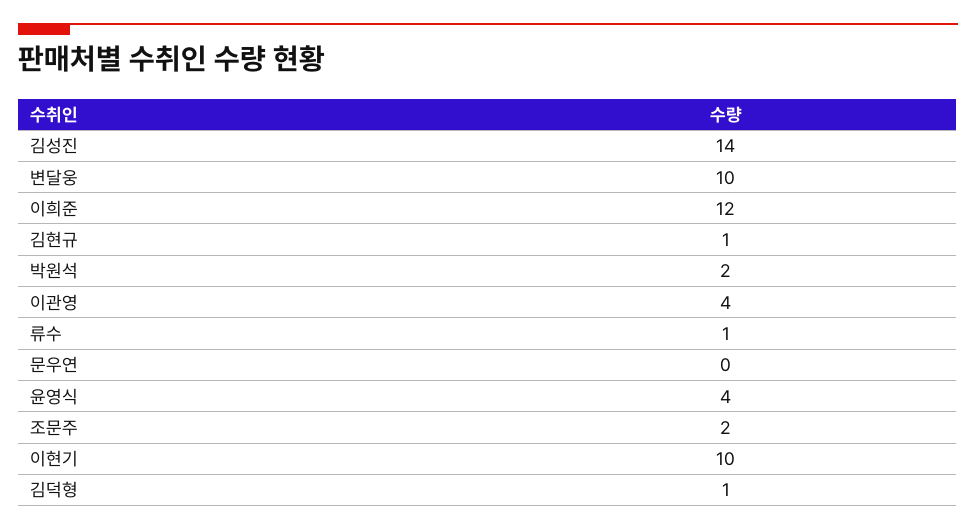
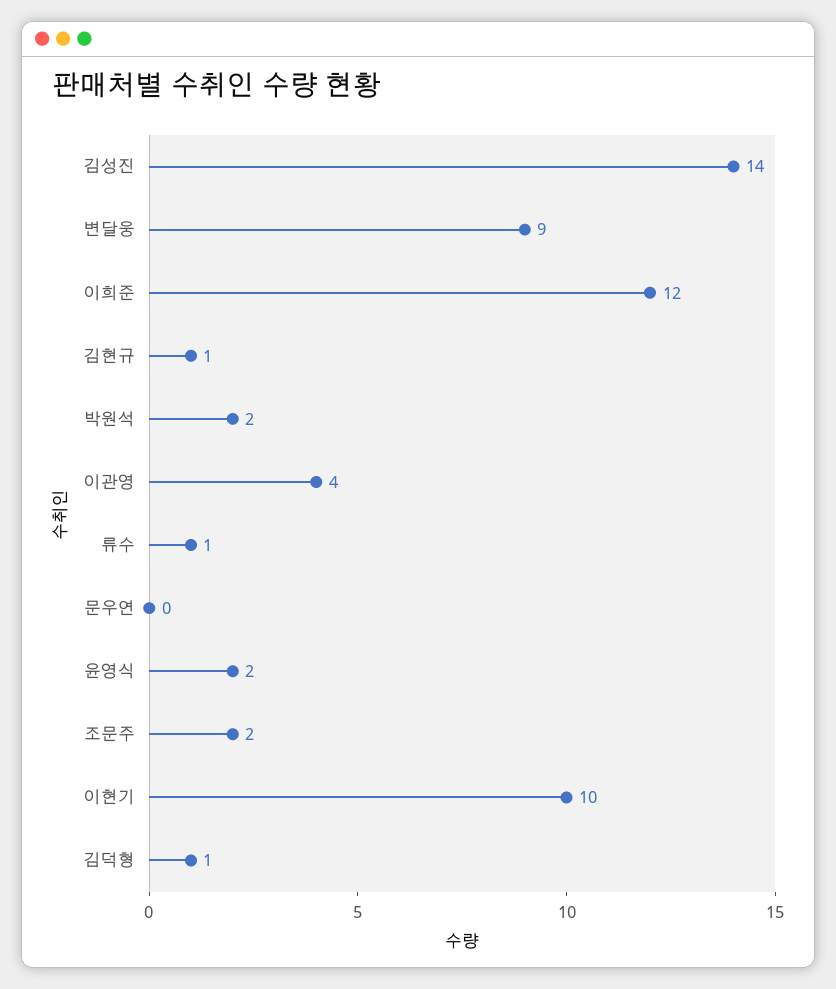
  {
    "김성진": 14,
-   "변달웅": 10,
+   "변달웅": 9,
    "이희준": 12,
    "김현규": 1,
    "박원석": 2,
    "이관영": 4,
    "류수": 1,
    "문우연": 0,
-   "윤영식": 4,
+   "윤영식": 2,
    "조문주": 2,
    "이현기": 10,
    "김덕형": 1
  }

